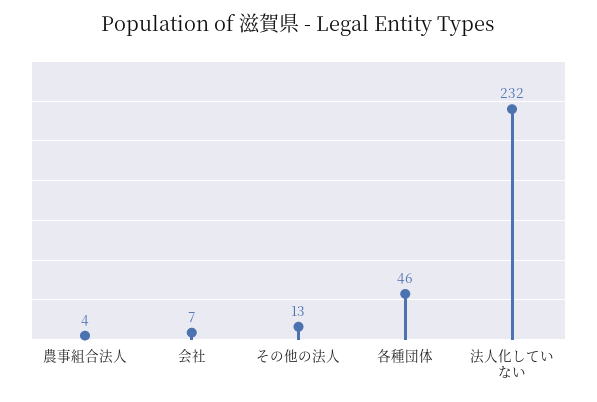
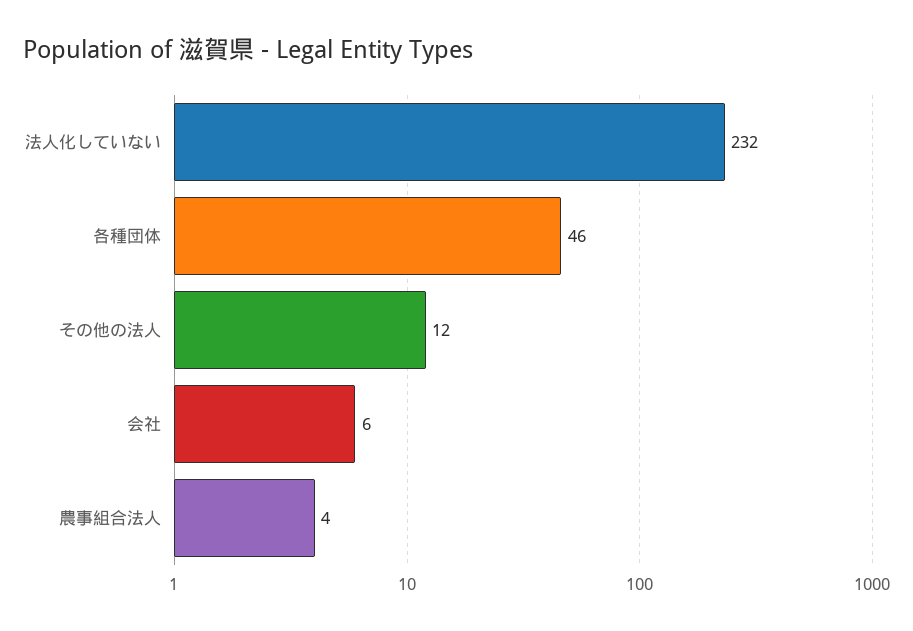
  {
    "農事組合法人": 4,
-   "会社": 7,
+   "会社": 6,
-   "その他の法人": 13,
+   "その他の法人": 12,
    "各種団体": 46,
    "法人化していない": 232
  }

